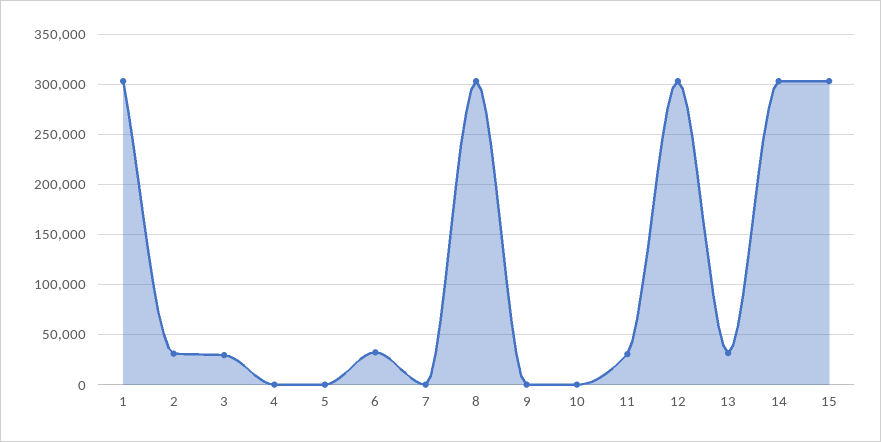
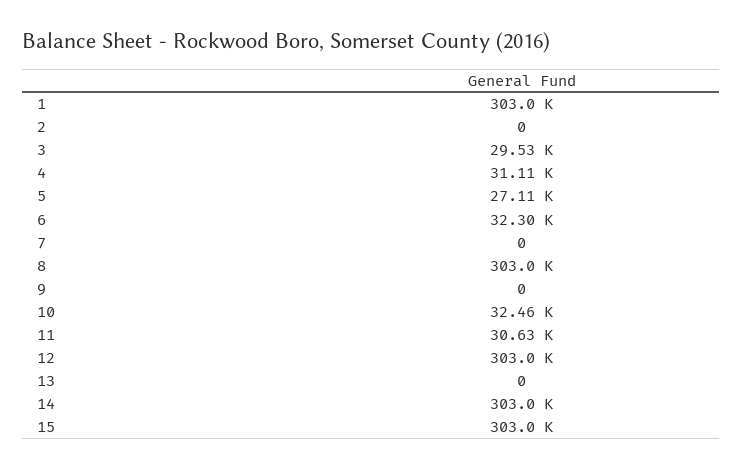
  {
    "1": 303000,
-   "2": 30000,
+   "2": 0,
    "3": 29530,
-   "4": 0,
+   "4": 31110,
-   "5": 0,
+   "5": 27110,
    "6": 32300,
    "7": 0,
    "8": 303000,
    "9": 0,
-   "10": 0,
+   "10": 32460,
    "11": 30630,
    "12": 303000,
-   "13": 30000,
+   "13": 0,
    "14": 303000,
    "15": 303000
  }

